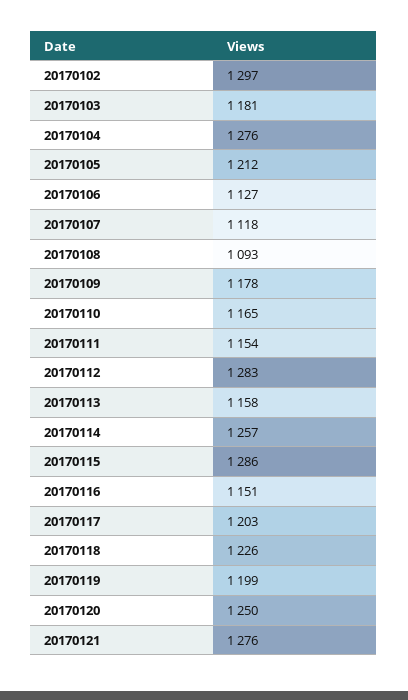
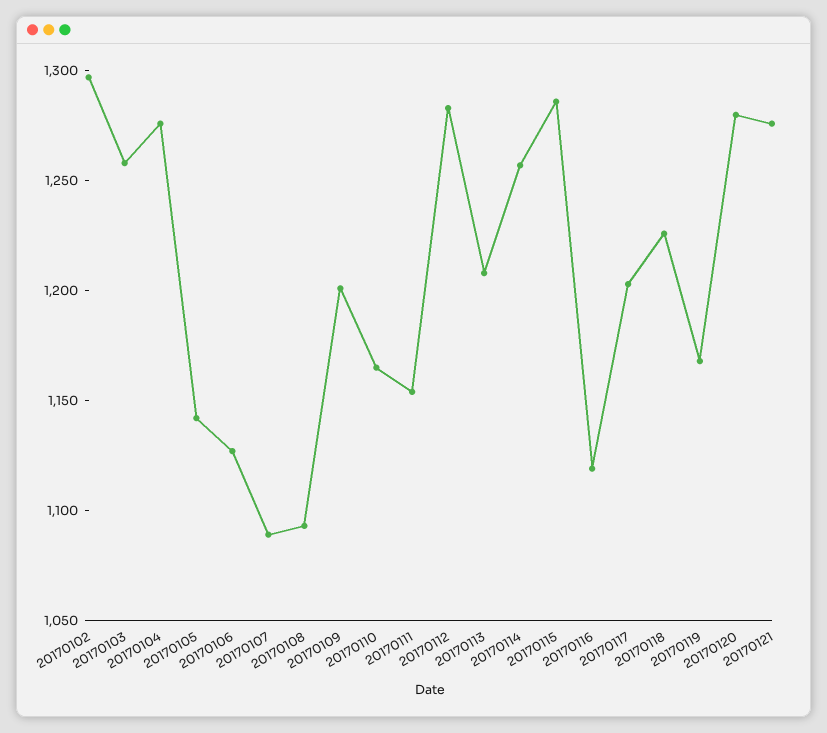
  {
    "20170102": 1297,
-   "20170103": 1181,
+   "20170103": 1260,
    "20170104": 1276,
-   "20170105": 1212,
+   "20170105": 1140,
    "20170106": 1127,
-   "20170107": 1118,
+   "20170107": 1090,
    "20170108": 1093,
-   "20170109": 1178,
+   "20170109": 1200,
    "20170110": 1165,
    "20170111": 1154,
    "20170112": 1283,
-   "20170113": 1158,
+   "20170113": 1210,
    "20170114": 1257,
    "20170115": 1286,
-   "20170116": 1151,
+   "20170116": 1120,
    "20170117": 1203,
    "20170118": 1226,
-   "20170119": 1199,
+   "20170119": 1170,
-   "20170120": 1250,
+   "20170120": 1280,
    "20170121": 1276
  }

